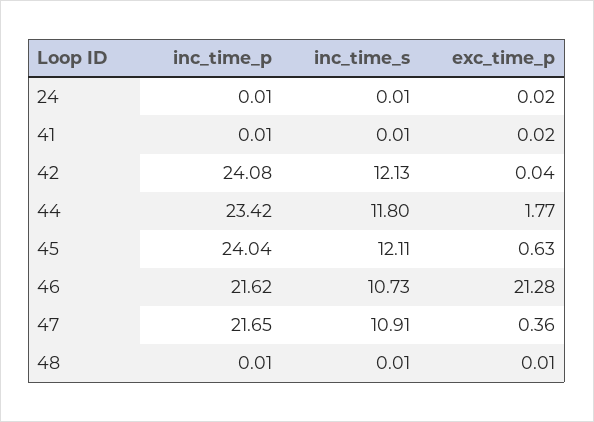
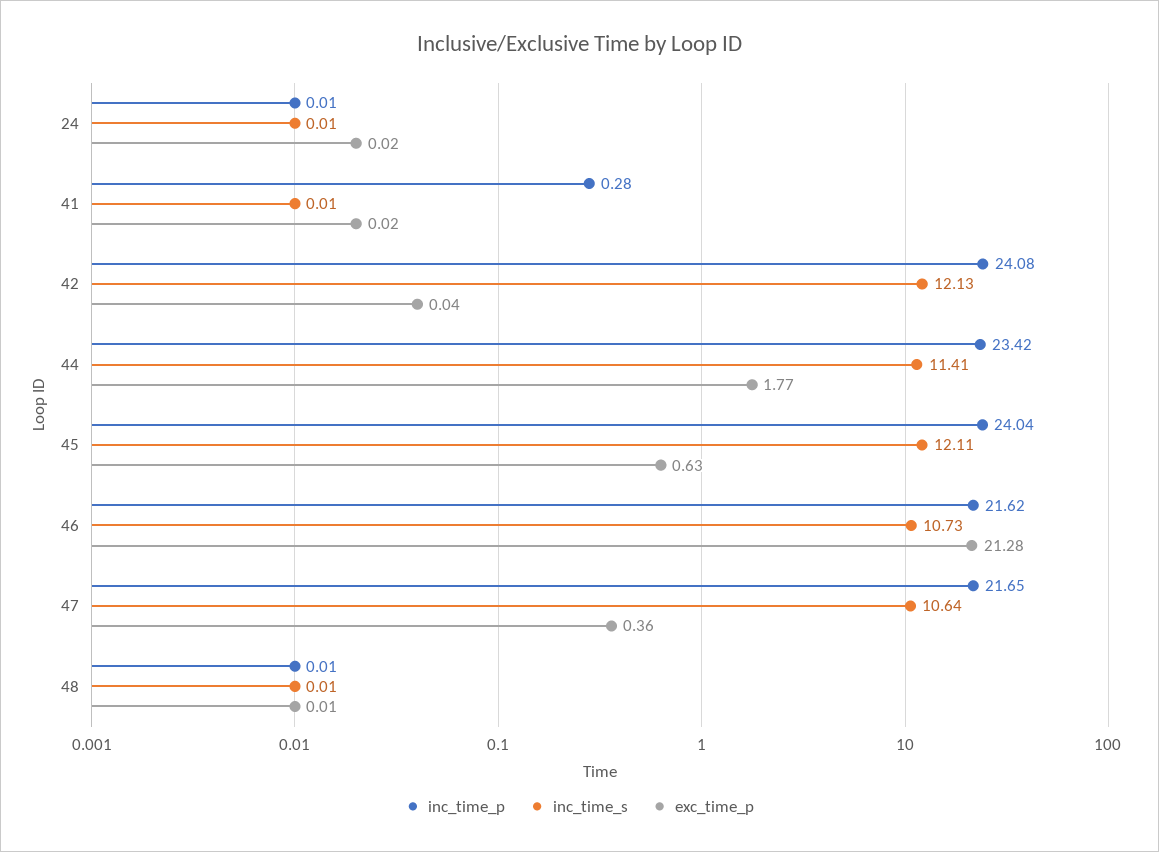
  {
    "inc_time_p": {
      "24": 0.01,
-     "41": 0.01,
+     "41": 0.28,
      "42": 24.08,
      "44": 23.42,
      "45": 24.04,
      "46": 21.62,
      "47": 21.65,
      "48": 0.01
    },
    "inc_time_s": {
      "24": 0.01,
      "41": 0.01,
      "42": 12.13,
-     "44": 11.8,
+     "44": 11.41,
      "45": 12.11,
      "46": 10.73,
-     "47": 10.91,
+     "47": 10.64,
      "48": 0.01
    },
    "exc_time_p": {
      "24": 0.02,
      "41": 0.02,
      "42": 0.04,
      "44": 1.77,
      "45": 0.63,
      "46": 21.28,
      "47": 0.36,
      "48": 0.01
    }
  }

